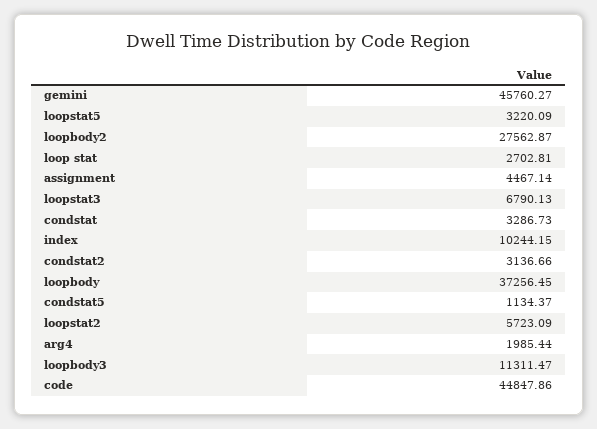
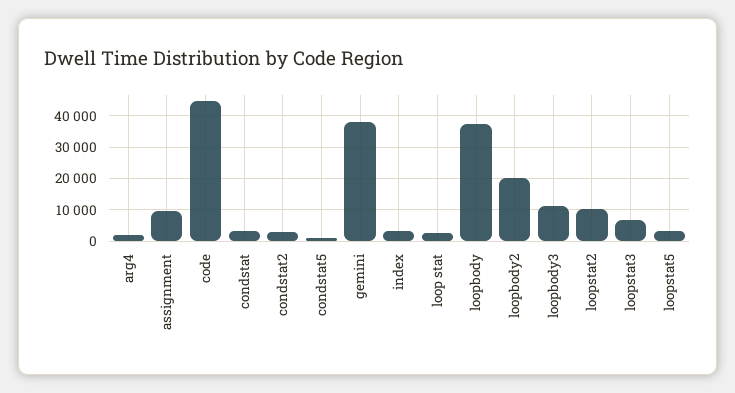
  {
-   "gemini": 45760.27,
+   "gemini": 38000,
    "loopstat5": 3220.09,
-   "loopbody2": 27562.87,
+   "loopbody2": 20000,
    "loop stat": 2702.81,
-   "assignment": 4467.14,
+   "assignment": 10000,
    "loopstat3": 6790.13,
    "condstat": 3286.73,
-   "index": 10244.15,
+   "index": 4000,
    "condstat2": 3136.66,
    "loopbody": 37256.45,
    "condstat5": 1134.37,
-   "loopstat2": 5723.09,
+   "loopstat2": 10000,
    "arg4": 1985.44,
    "loopbody3": 11311.47,
    "code": 44847.86
  }

